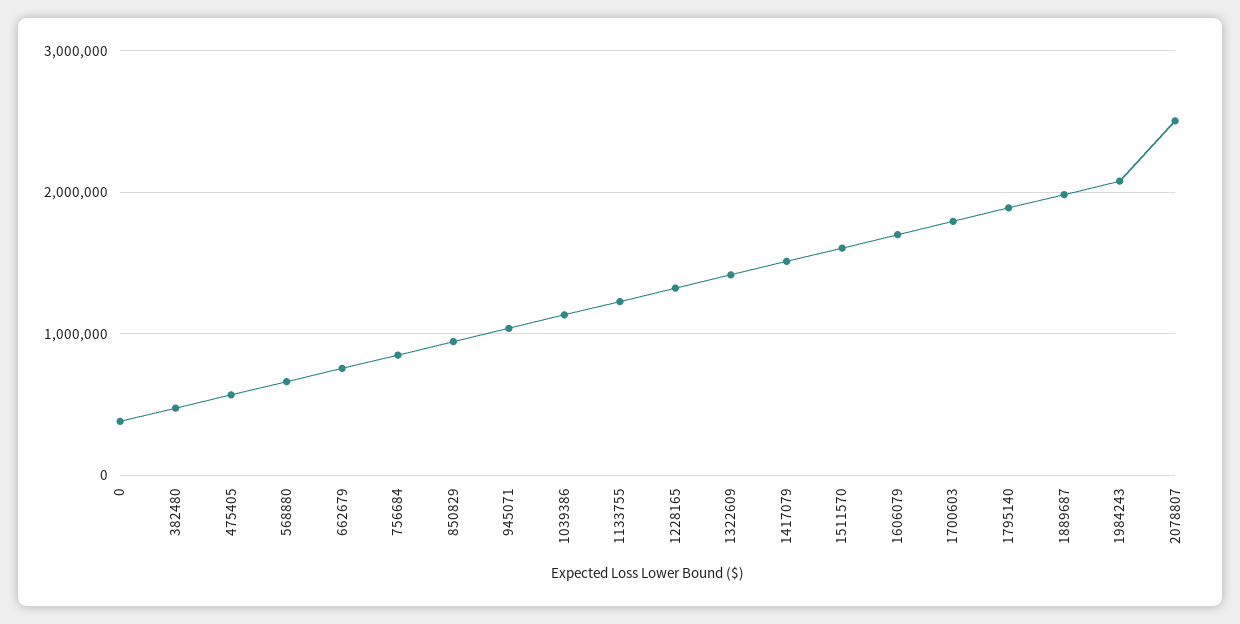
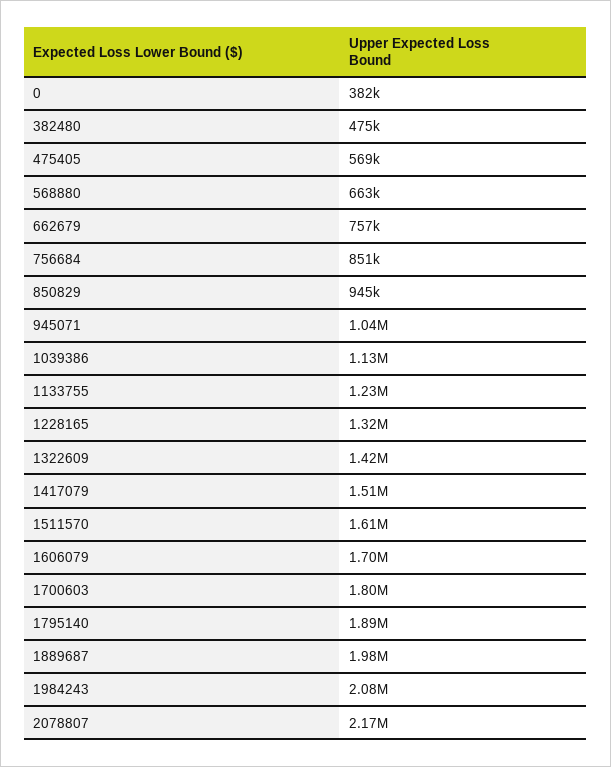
  {
    "0": 382000,
    "382480": 475000,
    "475405": 569000,
    "568880": 663000,
    "662679": 757000,
    "756684": 851000,
    "850829": 945000,
    "945071": 1040000,
    "1039386": 1130000,
    "1133755": 1230000,
    "1228165": 1320000,
    "1322609": 1420000,
    "1417079": 1510000,
    "1511570": 1610000,
    "1606079": 1700000,
    "1700603": 1800000,
    "1795140": 1890000,
    "1889687": 1980000,
    "1984243": 2080000,
-   "2078807": 2500000
+   "2078807": 2170000
  }

